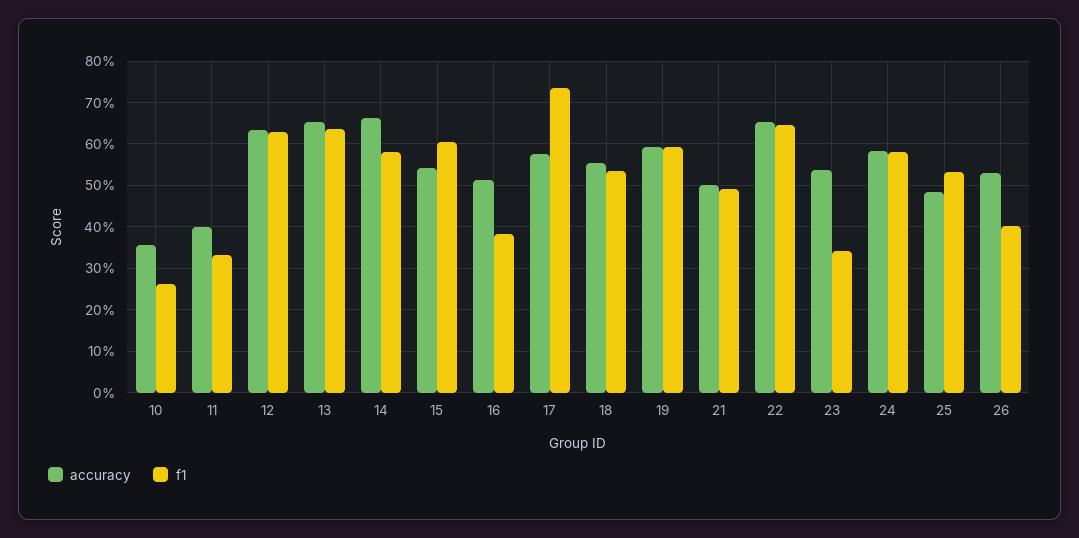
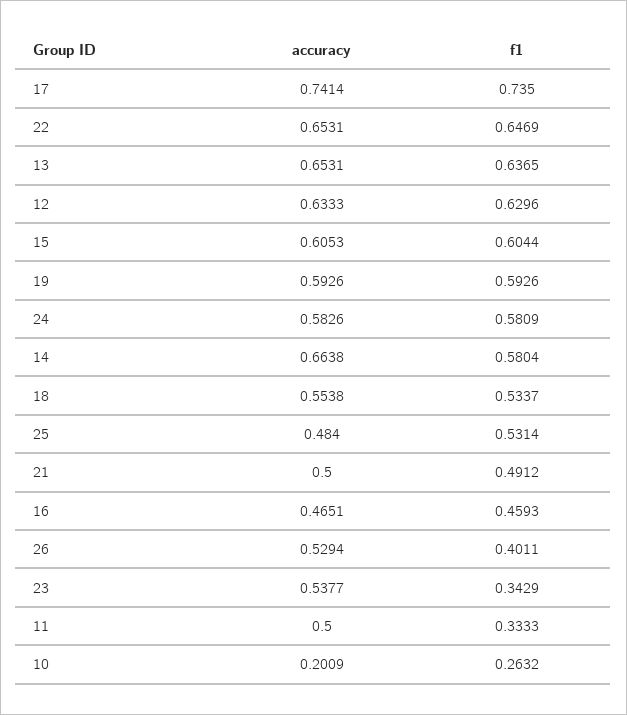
  {
    "accuracy": {
-     "10": 0.36,
+     "10": 0.2009,
-     "11": 0.4,
+     "11": 0.5,
      "12": 0.6333,
      "13": 0.6531,
      "14": 0.6638,
-     "15": 0.54,
+     "15": 0.6053,
-     "16": 0.52,
+     "16": 0.4651,
-     "17": 0.58,
+     "17": 0.7414,
      "18": 0.5538,
      "19": 0.5926,
      "21": 0.5,
      "22": 0.6531,
      "23": 0.5377,
      "24": 0.5826,
      "25": 0.484,
      "26": 0.5294
    },
    "f1": {
      "10": 0.2632,
      "11": 0.3333,
      "12": 0.6296,
      "13": 0.6365,
      "14": 0.5804,
      "15": 0.6044,
-     "16": 0.38,
+     "16": 0.4593,
      "17": 0.735,
      "18": 0.5337,
      "19": 0.5926,
      "21": 0.4912,
      "22": 0.6469,
      "23": 0.3429,
      "24": 0.5809,
      "25": 0.5314,
      "26": 0.4011
    }
  }

